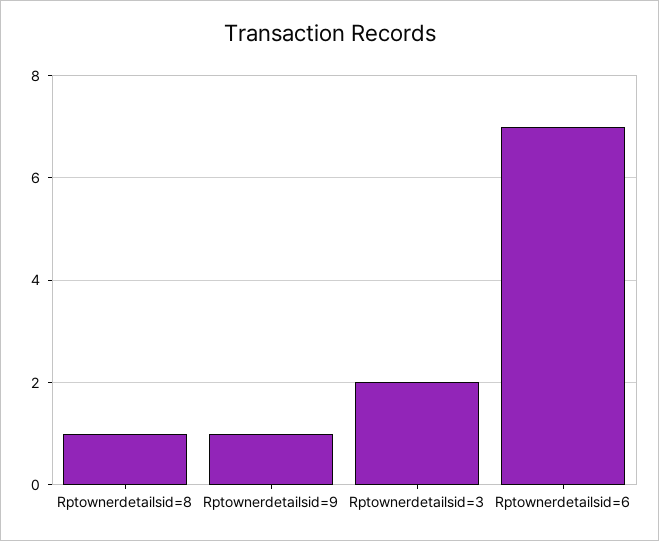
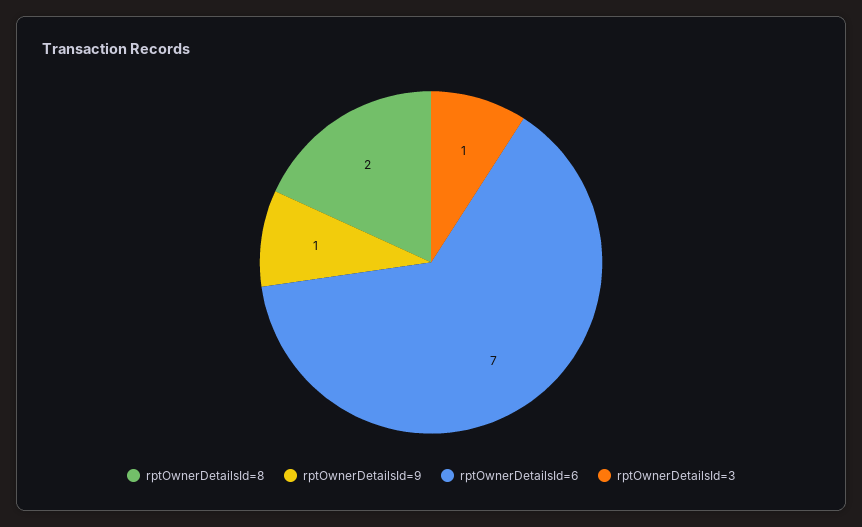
  {
-   "Rptownerdetailsid=8": 1,
+   "Rptownerdetailsid=8": 2,
    "Rptownerdetailsid=9": 1,
-   "Rptownerdetailsid=3": 2,
+   "Rptownerdetailsid=3": 1,
    "Rptownerdetailsid=6": 7
  }

